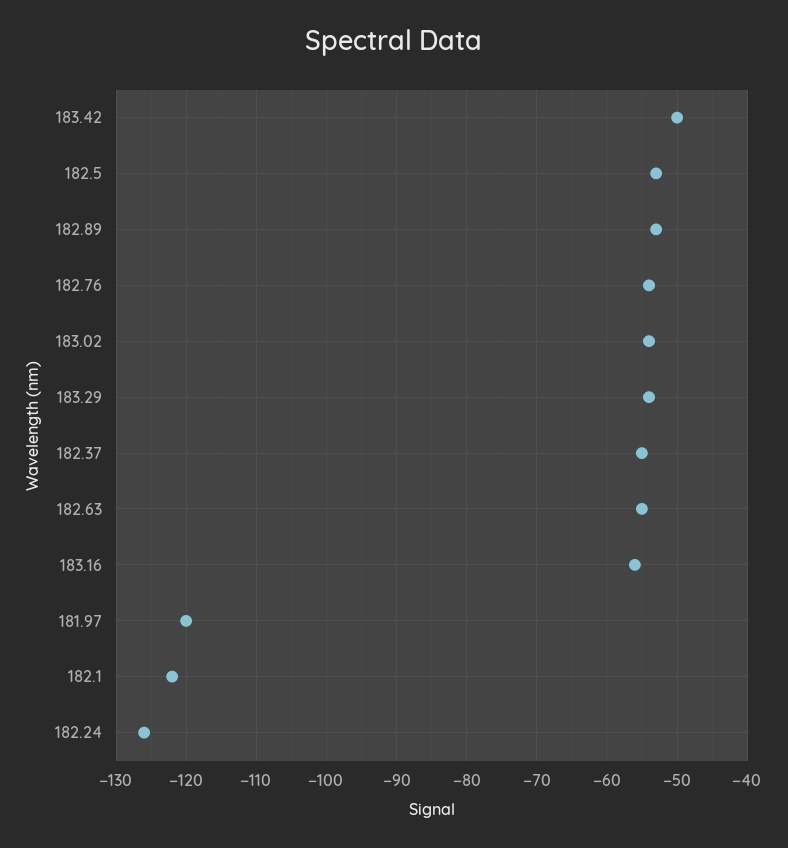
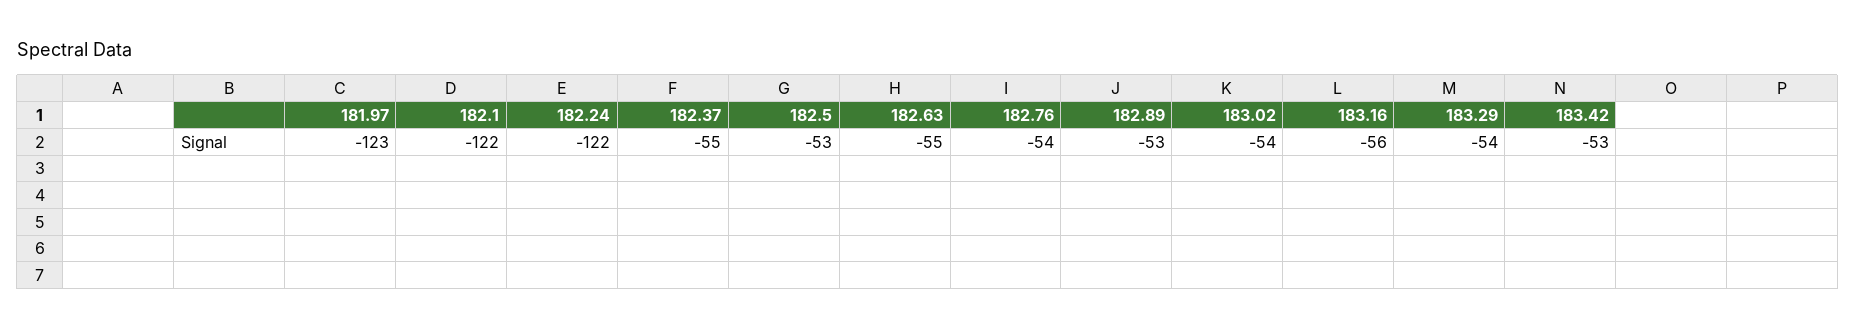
  {
-   "183.42": -50,
+   "183.42": -53,
    "182.5": -53,
    "182.89": -53,
    "182.76": -54,
    "183.02": -54,
    "183.29": -54,
    "182.37": -55,
    "182.63": -55,
    "183.16": -56,
-   "181.97": -120,
+   "181.97": -123,
    "182.1": -122,
-   "182.24": -126
+   "182.24": -122
  }

